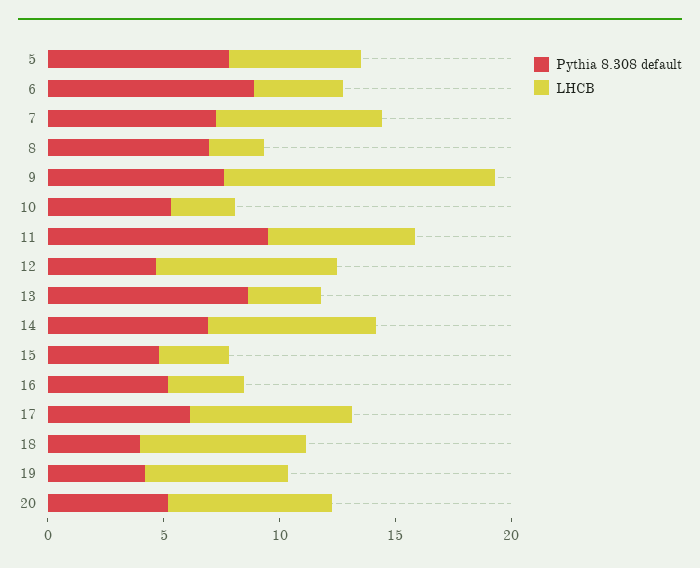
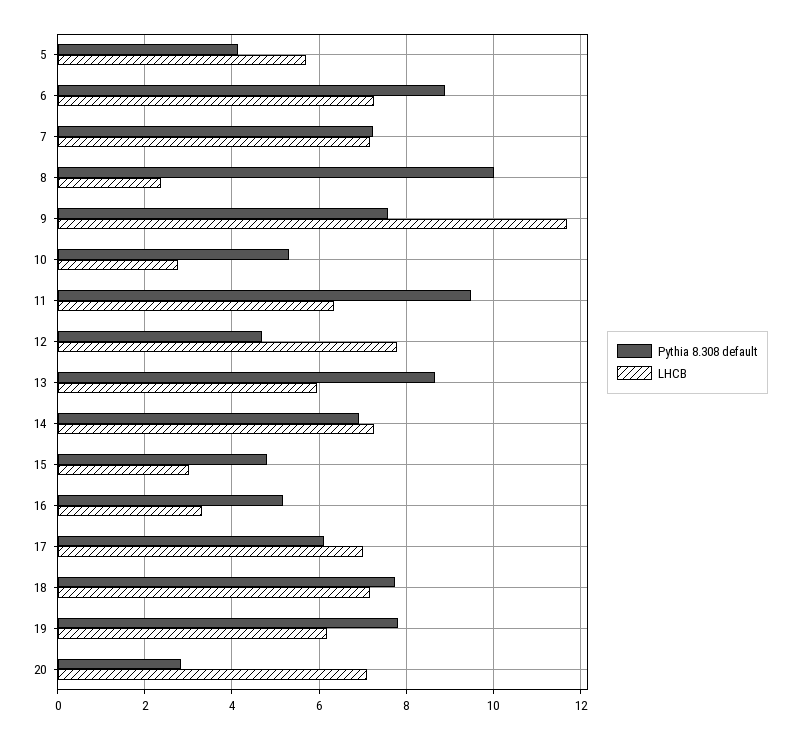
  {
    "Pythia 8.308 default": {
-     "5": 8,
+     "5": 4.2,
      "6": 8.8,
      "7": 7.2,
-     "8": 7,
+     "8": 10,
      "9": 7.6,
      "10": 5.4,
      "11": 9.4,
      "12": 4.6,
      "13": 8.6,
      "14": 7,
      "15": 4.8,
      "16": 5.2,
      "17": 6.2,
-     "18": 4,
+     "18": 7.8,
-     "19": 4,
+     "19": 7.8,
-     "20": 5
+     "20": 2.8
    },
    "LHCB": {
      "5": 5.8,
-     "6": 4,
+     "6": 7.2,
      "7": 7.2,
      "8": 2.4,
      "9": 11.6,
      "10": 2.8,
      "11": 6.4,
      "12": 7.8,
-     "13": 3,
+     "13": 6,
      "14": 7.2,
      "15": 3,
      "16": 3.4,
      "17": 7,
      "18": 7.2,
      "19": 6.2,
      "20": 7.2
    }
  }

